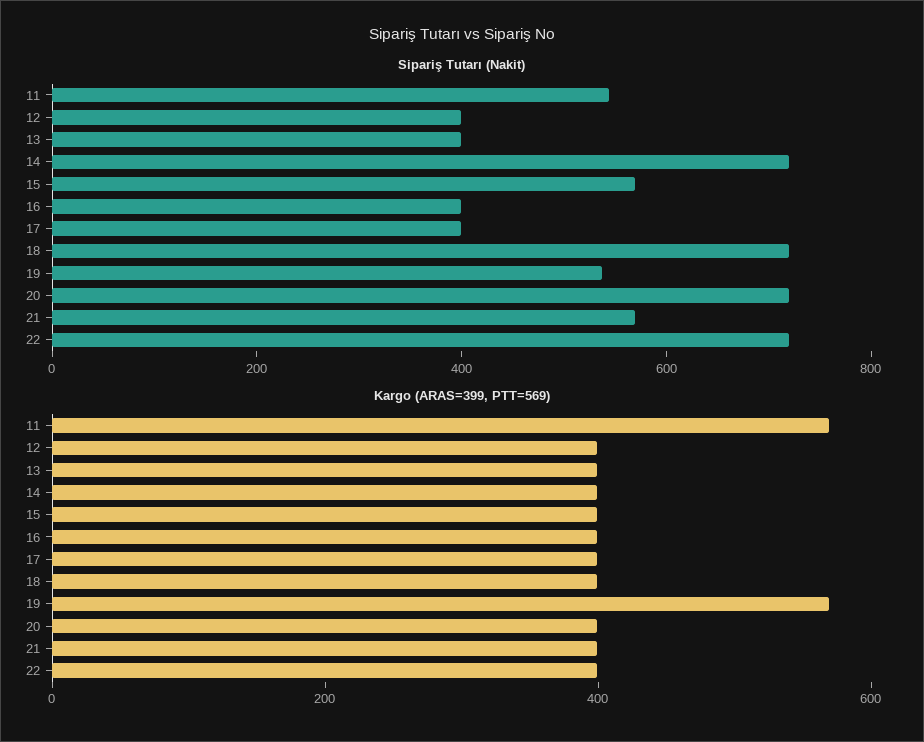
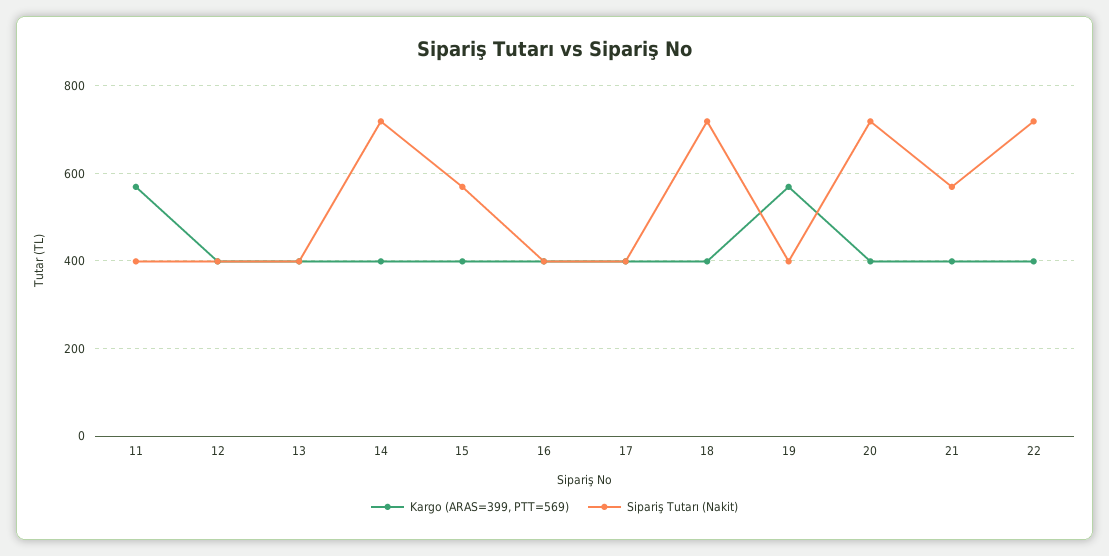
  {
    "Sipariş Tutarı (Nakit)": {
-     "11": 550,
+     "11": 400,
      "12": 400,
      "13": 400,
      "14": 720,
      "15": 560,
      "16": 400,
      "17": 400,
      "18": 720,
-     "19": 550,
+     "19": 400,
      "20": 720,
      "21": 560,
      "22": 720
    },
    "Kargo (ARAS=399, PTT=569)": {
      "11": 560,
      "12": 400,
      "13": 400,
      "14": 400,
      "15": 400,
      "16": 400,
      "17": 400,
      "18": 400,
      "19": 560,
      "20": 400,
      "21": 400,
      "22": 400
    }
  }

